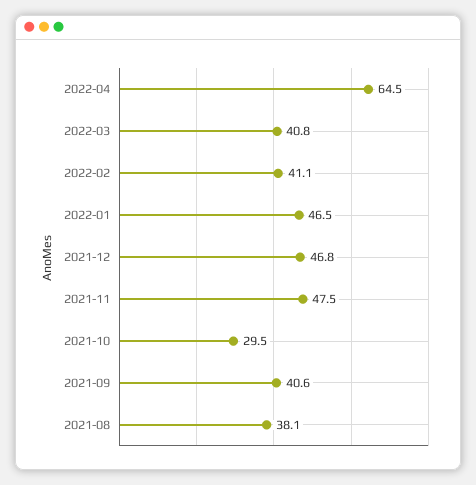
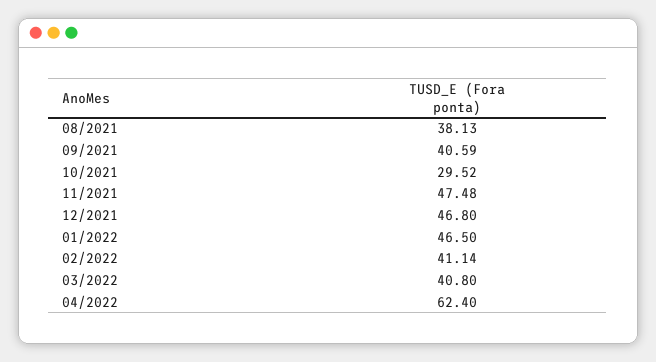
  {
-   "2022-04": 64.5,
+   "2022-04": 62.4,
    "2022-03": 40.8,
    "2022-02": 41.14,
    "2022-01": 46.5,
    "2021-12": 46.8,
    "2021-11": 47.48,
    "2021-10": 29.52,
    "2021-09": 40.59,
    "2021-08": 38.13
  }

